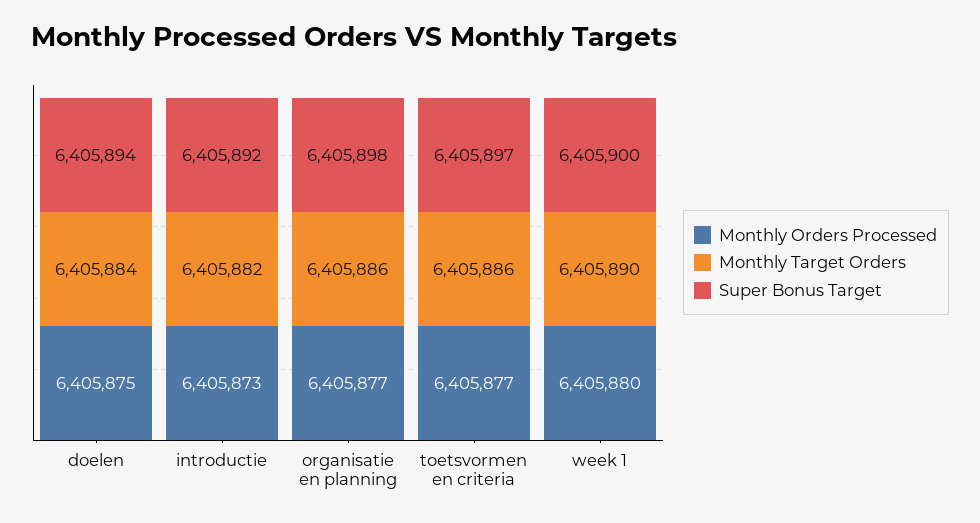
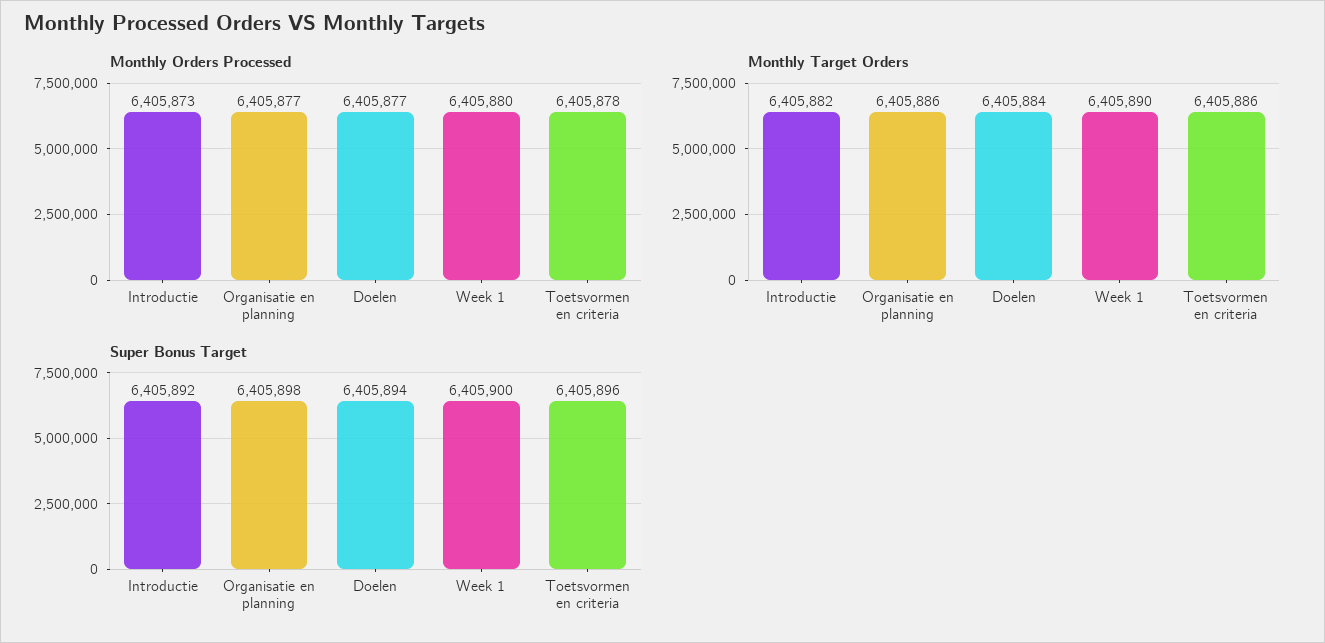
  {
    "Monthly Orders Processed": {
-     "doelen": 6405875,
+     "doelen": 6405877,
      "introductie": 6405873,
      "organisatie en planning": 6405877,
-     "toetsvormen en criteria": 6405877,
+     "toetsvormen en criteria": 6405878,
      "week 1": 6405880
    },
    "Monthly Target Orders": {
      "doelen": 6405884,
      "introductie": 6405882,
      "organisatie en planning": 6405886,
      "toetsvormen en criteria": 6405886,
      "week 1": 6405890
    },
    "Super Bonus Target": {
      "doelen": 6405894,
      "introductie": 6405892,
      "organisatie en planning": 6405898,
-     "toetsvormen en criteria": 6405897,
+     "toetsvormen en criteria": 6405896,
      "week 1": 6405900
    }
  }

